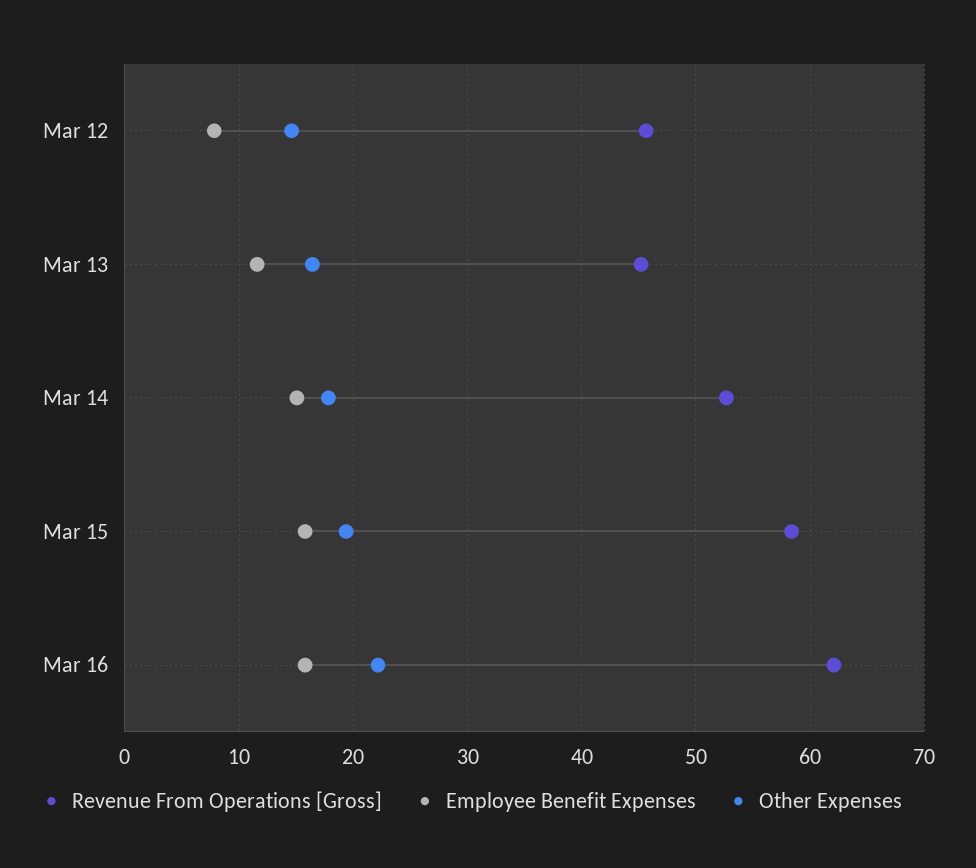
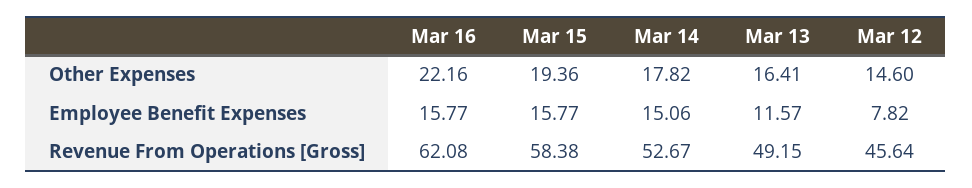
  {
    "Revenue From Operations [Gross]": {
      "Mar 12": 45.64,
-     "Mar 13": 45,
+     "Mar 13": 49.15,
      "Mar 14": 52.67,
      "Mar 15": 58.38,
      "Mar 16": 62.08
    },
    "Employee Benefit Expenses": {
      "Mar 12": 7.82,
      "Mar 13": 11.57,
      "Mar 14": 15.06,
      "Mar 15": 15.77,
      "Mar 16": 15.77
    },
    "Other Expenses": {
      "Mar 12": 14.6,
      "Mar 13": 16.41,
      "Mar 14": 17.82,
      "Mar 15": 19.36,
      "Mar 16": 22.16
    }
  }

